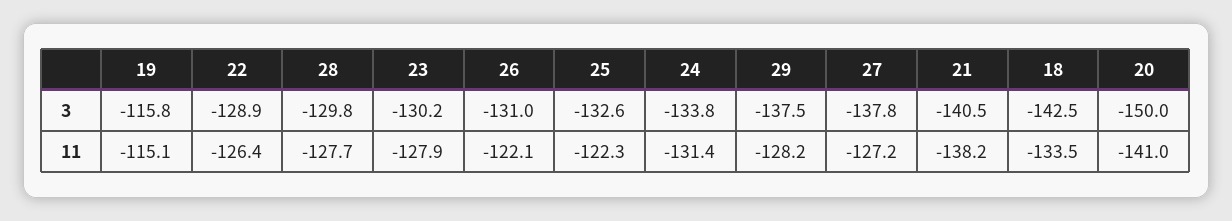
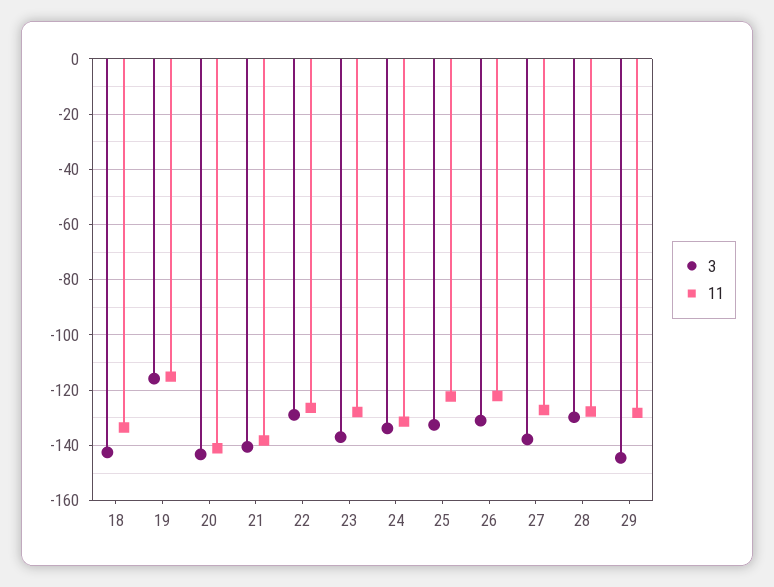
  {
    "3": {
      "19": -115.8,
      "22": -128.9,
      "28": -129.8,
-     "23": -130.2,
+     "23": -137.5,
      "26": -131,
      "25": -132.6,
      "24": -133.8,
-     "29": -137.5,
+     "29": -145,
      "27": -137.8,
      "21": -140.5,
      "18": -142.5,
-     "20": -150
+     "20": -142.5
    },
    "11": {
      "19": -115.1,
      "22": -126.4,
      "28": -127.7,
      "23": -127.9,
      "26": -122.1,
      "25": -122.3,
      "24": -131.4,
      "29": -128.2,
      "27": -127.2,
      "21": -138.2,
      "18": -133.5,
      "20": -141
    }
  }

